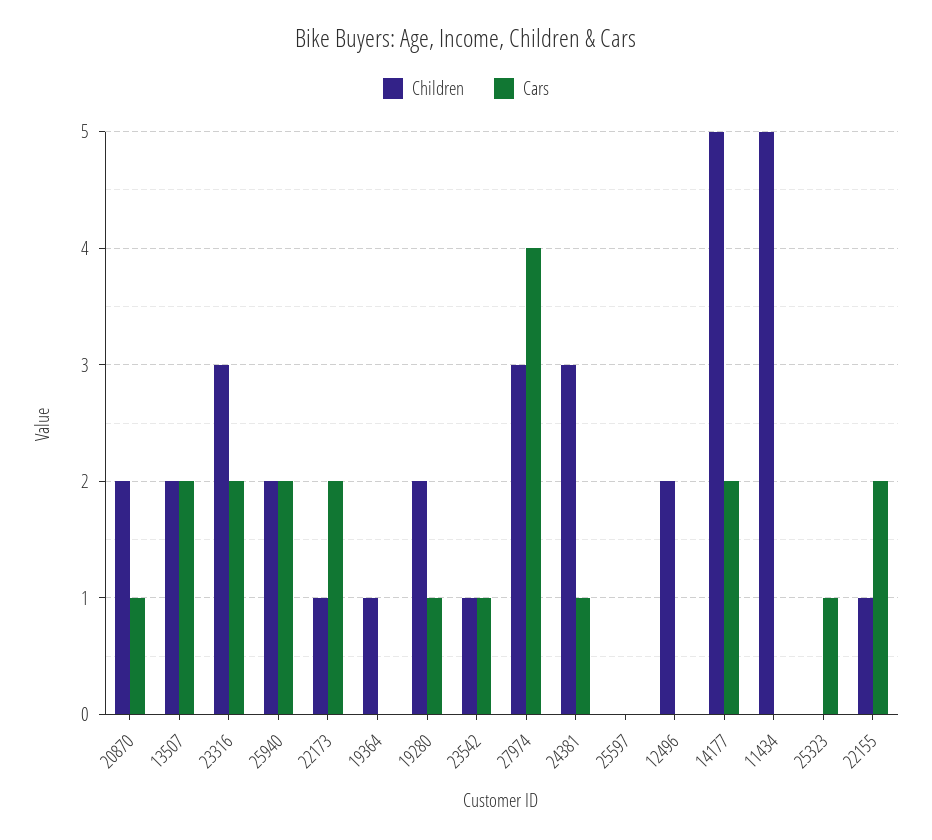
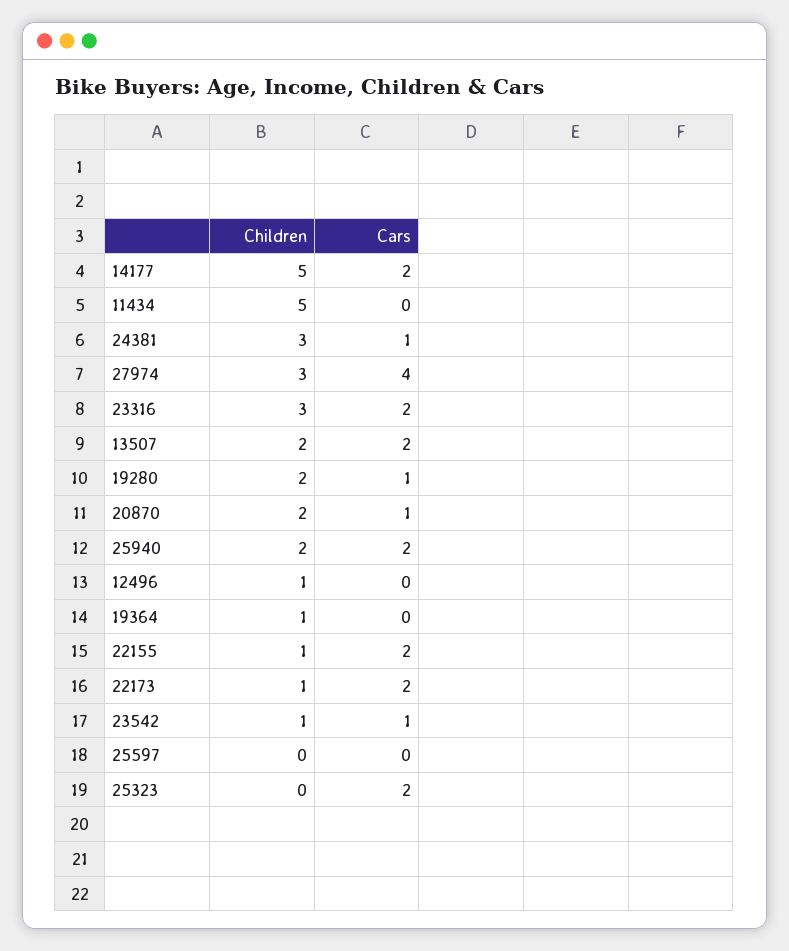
  {
    "Children": {
      "20870": 2,
      "13507": 2,
      "23316": 3,
      "25940": 2,
      "22173": 1,
      "19364": 1,
      "19280": 2,
      "23542": 1,
      "27974": 3,
      "24381": 3,
      "25597": 0,
-     "12496": 2,
+     "12496": 1,
      "14177": 5,
      "11434": 5,
      "25323": 0,
      "22155": 1
    },
    "Cars": {
      "20870": 1,
      "13507": 2,
      "23316": 2,
      "25940": 2,
      "22173": 2,
      "19364": 0,
      "19280": 1,
      "23542": 1,
      "27974": 4,
      "24381": 1,
      "25597": 0,
      "12496": 0,
      "14177": 2,
      "11434": 0,
-     "25323": 1,
+     "25323": 2,
      "22155": 2
    }
  }

